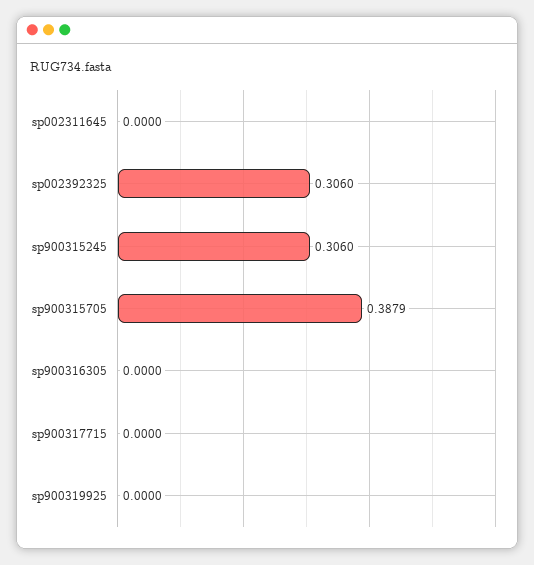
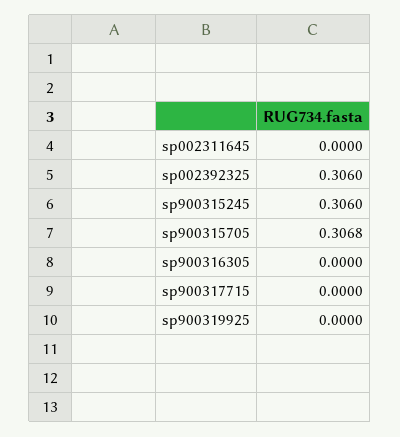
  {
    "sp002311645": 0,
    "sp002392325": 0.306,
    "sp900315245": 0.306,
-   "sp900315705": 0.3879,
+   "sp900315705": 0.3068,
    "sp900316305": 0,
    "sp900317715": 0,
    "sp900319925": 0
  }

